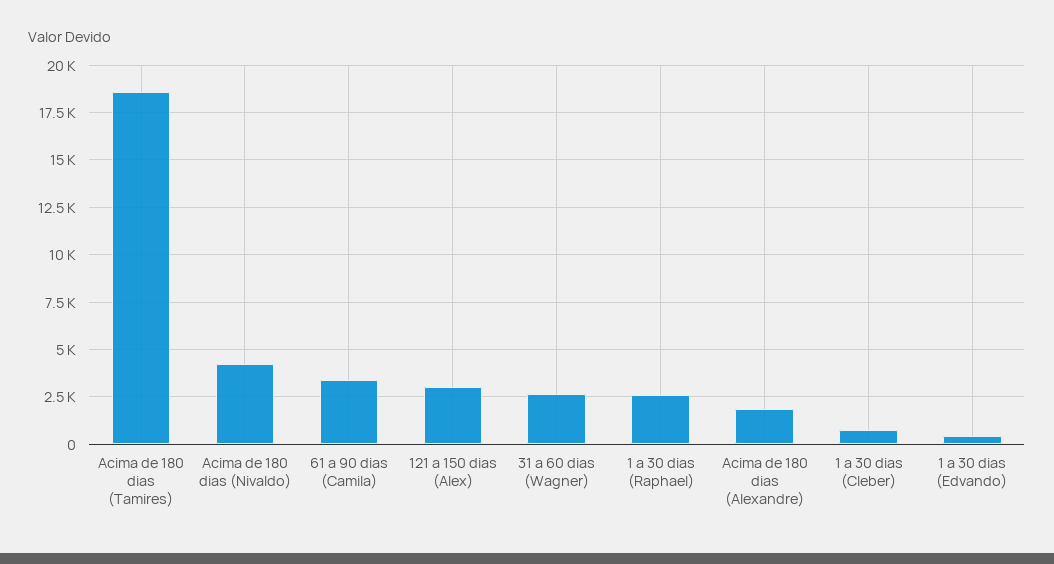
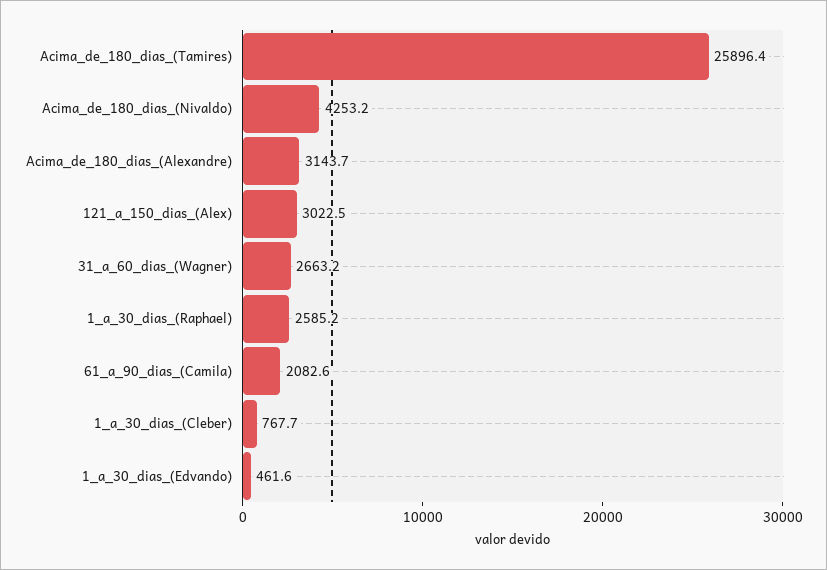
  {
-   "Acima de 180 dias (Tamires)": 18500,
+   "Acima de 180 dias (Tamires)": 25896.4,
    "Acima de 180 dias (Nivaldo)": 4253.2,
-   "61 a 90 dias (Camila)": 3500,
+   "61 a 90 dias (Camila)": 2082.6,
    "121 a 150 dias (Alex)": 3022.5,
    "31 a 60 dias (Wagner)": 2663.2,
    "1 a 30 dias (Raphael)": 2585.2,
-   "Acima de 180 dias (Alexandre)": 2000,
+   "Acima de 180 dias (Alexandre)": 3143.7,
    "1 a 30 dias (Cleber)": 767.7,
    "1 a 30 dias (Edvando)": 461.6
  }

